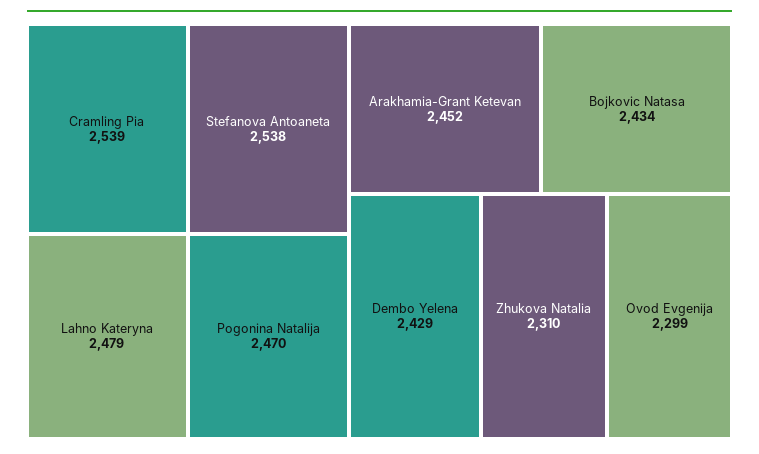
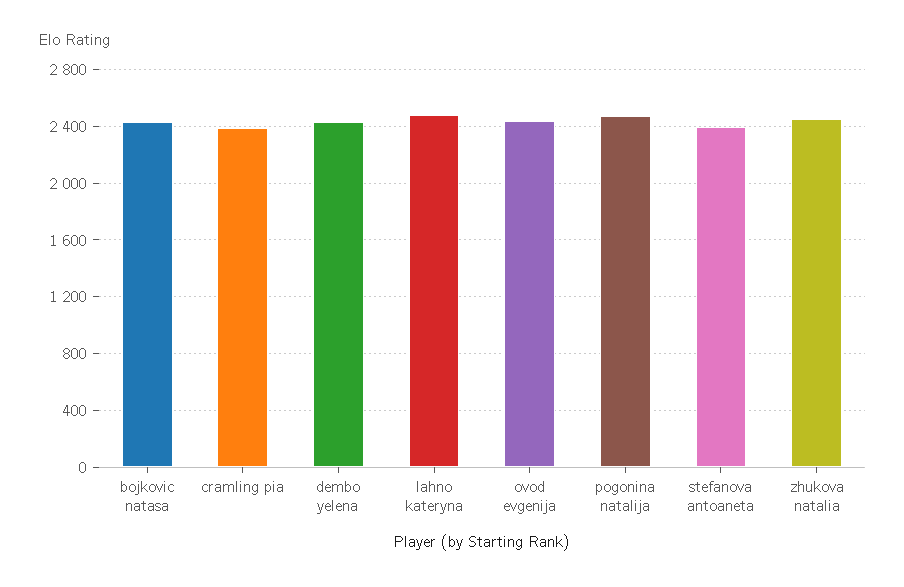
  {
-   "Cramling Pia": 2539,
+   "Cramling Pia": 2400,
-   "Stefanova Antoaneta": 2538,
+   "Stefanova Antoaneta": 2400,
    "Lahno Kateryna": 2479,
    "Pogonina Natalija": 2470,
-   "Arakhamia-Grant Ketevan": 2452,
    "Bojkovic Natasa": 2434,
    "Dembo Yelena": 2429,
-   "Zhukova Natalia": 2310,
+   "Zhukova Natalia": 2450,
-   "Ovod Evgenija": 2299
+   "Ovod Evgenija": 2450
  }

